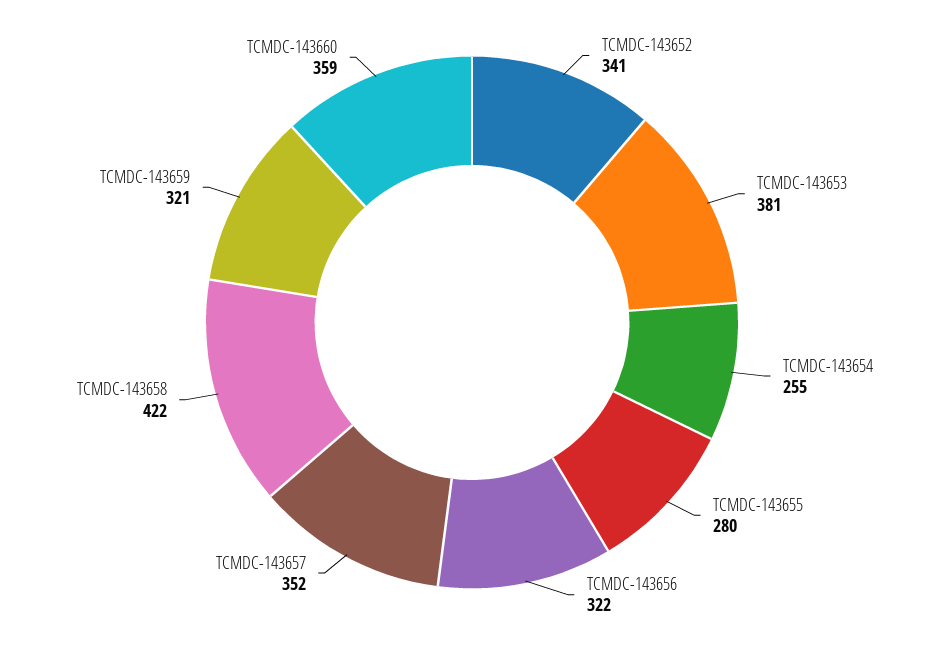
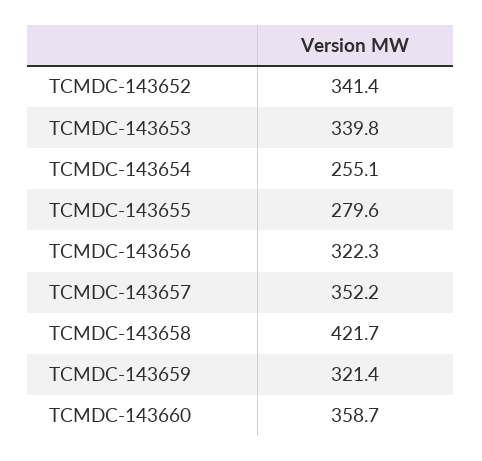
  {
    "TCMDC-143652": 341.4,
-   "TCMDC-143653": 381,
+   "TCMDC-143653": 339.8,
    "TCMDC-143654": 255.1,
    "TCMDC-143655": 279.6,
    "TCMDC-143656": 322.3,
    "TCMDC-143657": 352.2,
    "TCMDC-143658": 421.7,
    "TCMDC-143659": 321.4,
    "TCMDC-143660": 358.7
  }

